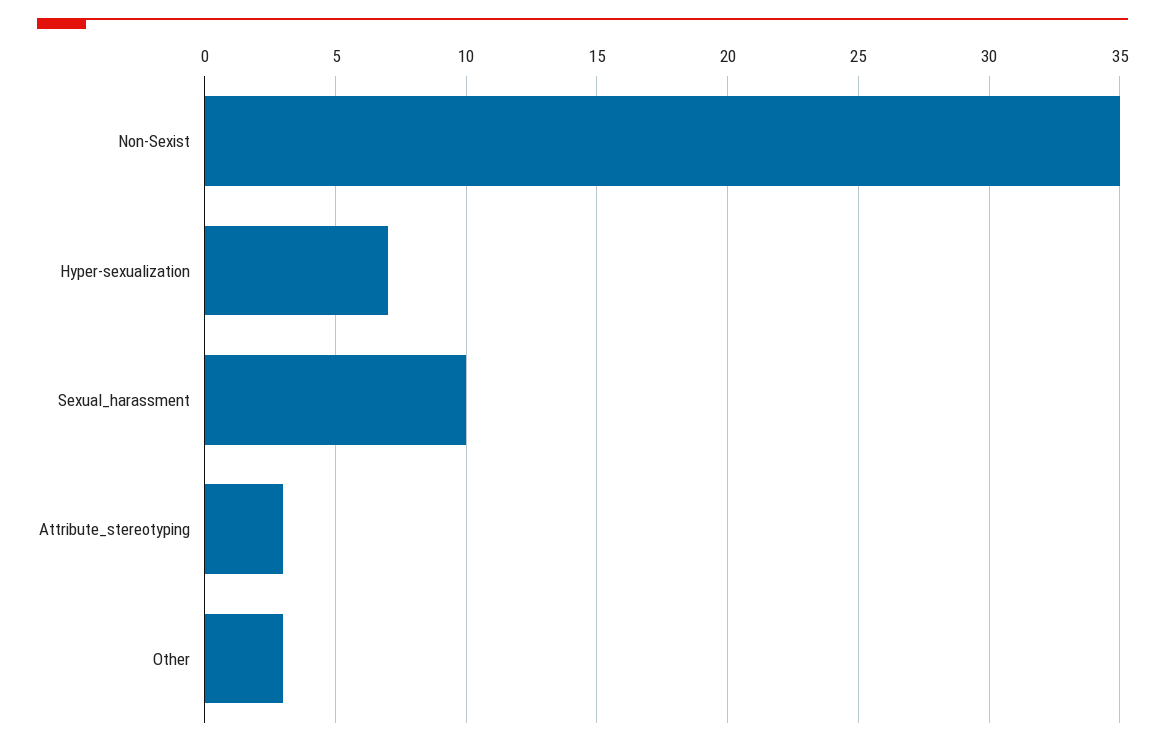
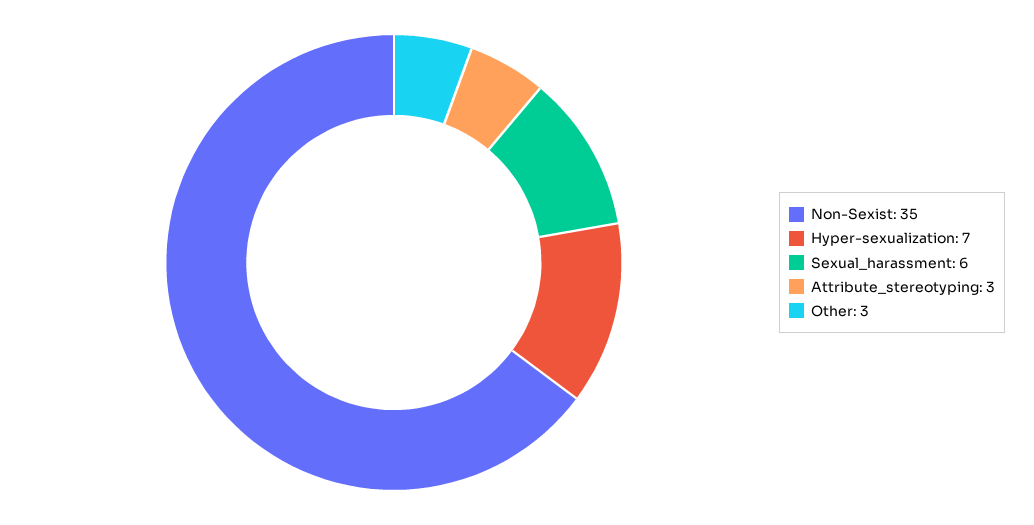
  {
    "Non-Sexist": 35,
    "Hyper-sexualization": 7,
-   "Sexual_harassment": 10,
+   "Sexual_harassment": 6,
    "Attribute_stereotyping": 3,
    "Other": 3
  }

